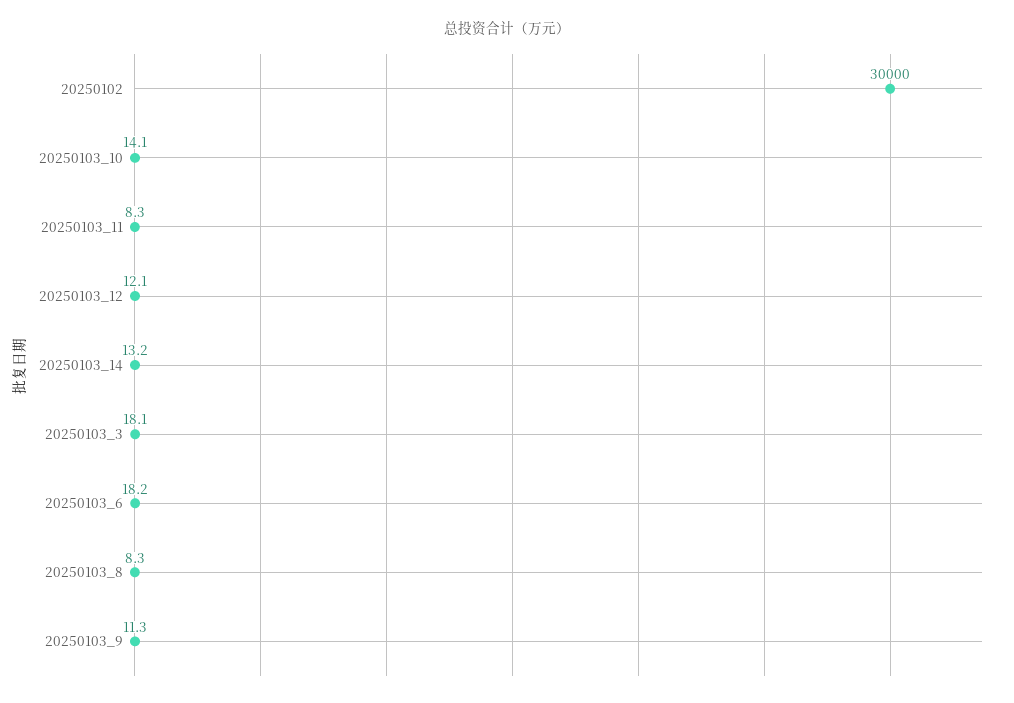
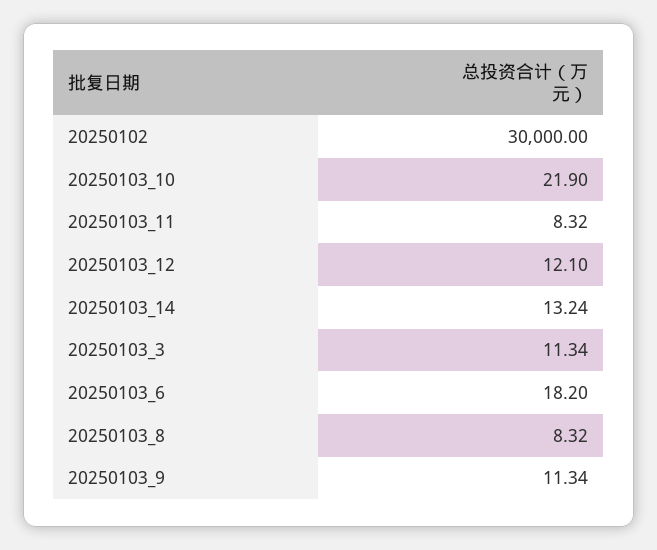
  {
    "20250102": 30000,
-   "20250103_10": 14.1,
+   "20250103_10": 21.9,
    "20250103_11": 8.32,
    "20250103_12": 12.1,
    "20250103_14": 13.24,
-   "20250103_3": 18.1,
+   "20250103_3": 11.34,
    "20250103_6": 18.2,
    "20250103_8": 8.32,
    "20250103_9": 11.34
  }

